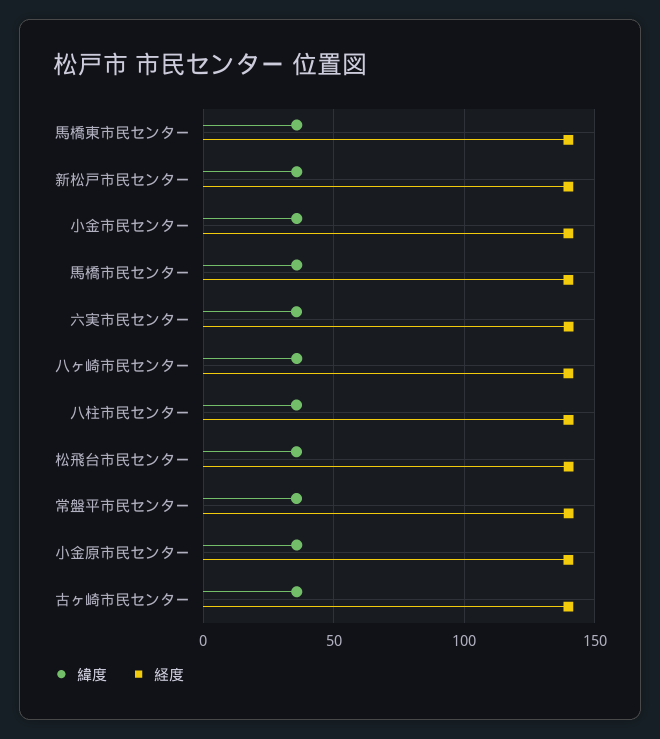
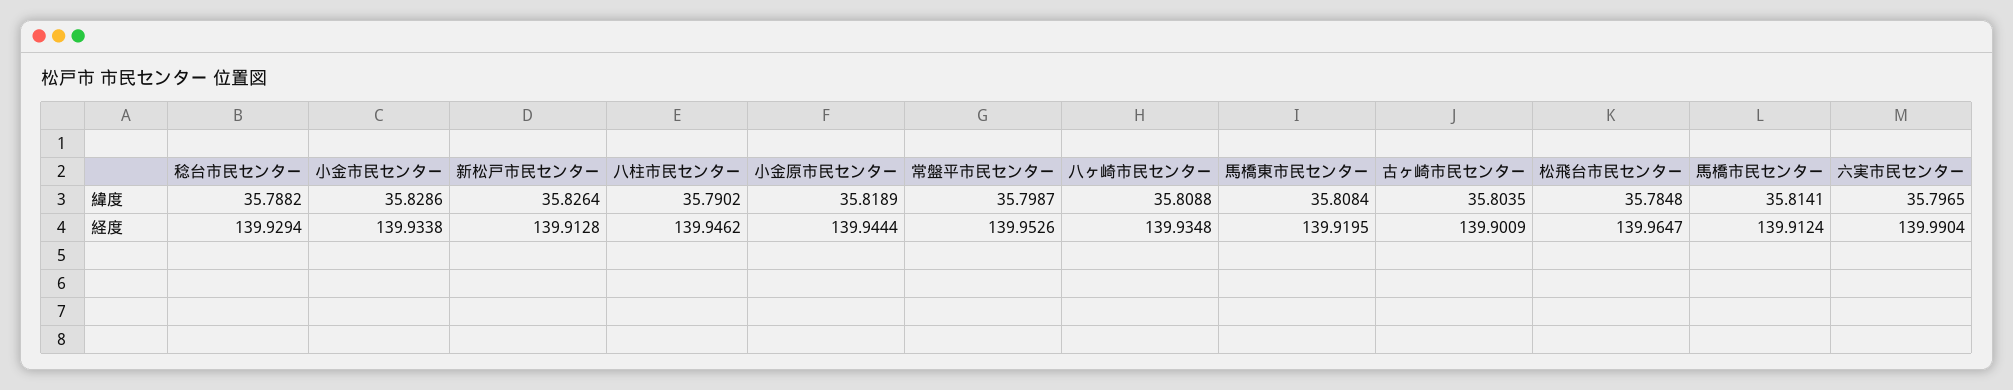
  {
    "緯度": {
      "馬橋東市民センター": 35.8084,
      "新松戸市民センター": 35.8264,
      "小金市民センター": 35.8286,
      "馬橋市民センター": 35.8141,
      "六実市民センター": 35.7965,
      "八ヶ崎市民センター": 35.8088,
      "八柱市民センター": 35.7902,
      "松飛台市民センター": 35.7848,
      "常盤平市民センター": 35.7987,
      "小金原市民センター": 35.8189,
-     "古ヶ崎市民センター": 35.8035
+     "古ヶ崎市民センター": 35.8035,
+     "稔台市民センター": 35.7882
    },
    "経度": {
      "馬橋東市民センター": 139.9195,
      "新松戸市民センター": 139.9128,
      "小金市民センター": 139.9338,
      "馬橋市民センター": 139.9124,
      "六実市民センター": 139.9904,
      "八ヶ崎市民センター": 139.9348,
      "八柱市民センター": 139.9462,
      "松飛台市民センター": 139.9647,
      "常盤平市民センター": 139.9526,
      "小金原市民センター": 139.9444,
-     "古ヶ崎市民センター": 139.9009
+     "古ヶ崎市民センター": 139.9009,
+     "稔台市民センター": 139.9294
    }
  }

